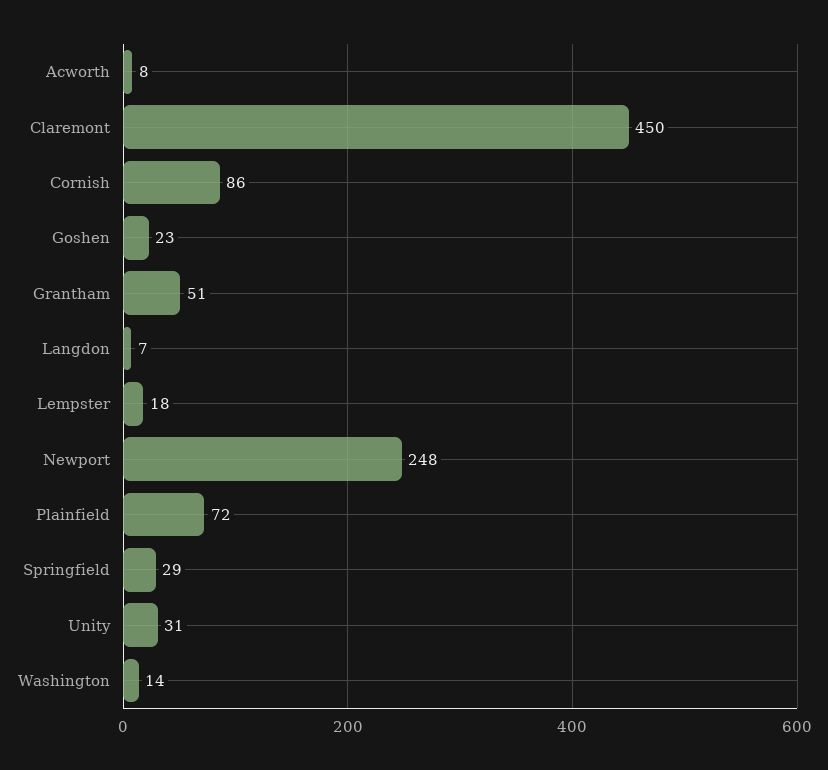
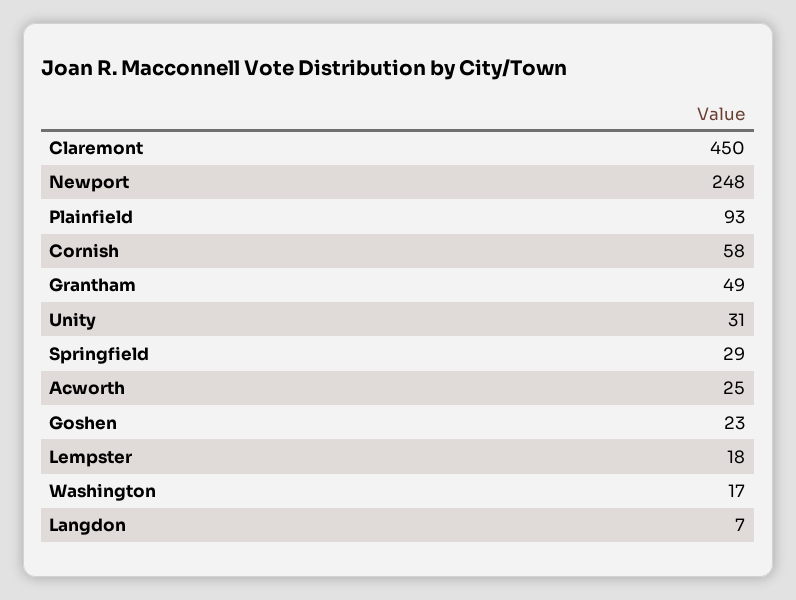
  {
-   "Acworth": 8,
+   "Acworth": 25,
    "Claremont": 450,
-   "Cornish": 86,
+   "Cornish": 58,
    "Goshen": 23,
-   "Grantham": 51,
+   "Grantham": 49,
    "Langdon": 7,
    "Lempster": 18,
    "Newport": 248,
-   "Plainfield": 72,
+   "Plainfield": 93,
    "Springfield": 29,
    "Unity": 31,
-   "Washington": 14
+   "Washington": 17
  }

